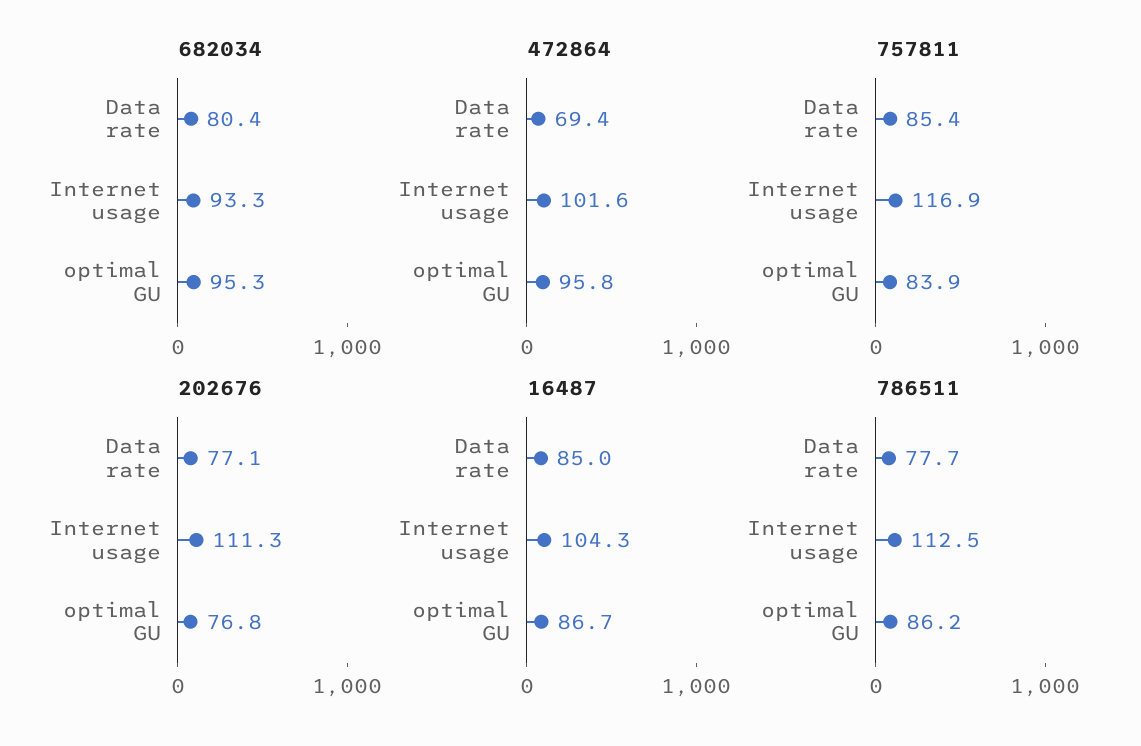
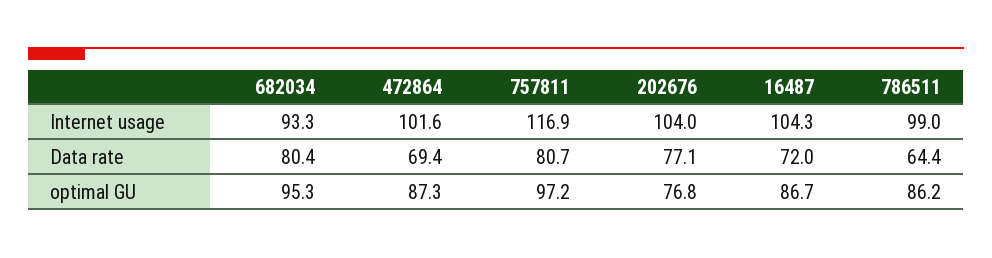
  {
    "682034": {
      "Data rate": 80.4,
      "Internet usage": 93.3,
      "optimal GU": 95.3
    },
    "472864": {
      "Data rate": 69.4,
      "Internet usage": 101.6,
-     "optimal GU": 95.8
+     "optimal GU": 87.3
    },
    "757811": {
-     "Data rate": 85.4,
+     "Data rate": 80.7,
      "Internet usage": 116.9,
-     "optimal GU": 83.9
+     "optimal GU": 97.2
    },
    "202676": {
      "Data rate": 77.1,
-     "Internet usage": 111.3,
+     "Internet usage": 104,
      "optimal GU": 76.8
    },
    "16487": {
-     "Data rate": 85,
+     "Data rate": 72,
      "Internet usage": 104.3,
      "optimal GU": 86.7
    },
    "786511": {
-     "Data rate": 77.7,
+     "Data rate": 64.4,
-     "Internet usage": 112.5,
+     "Internet usage": 99,
      "optimal GU": 86.2
    }
  }

